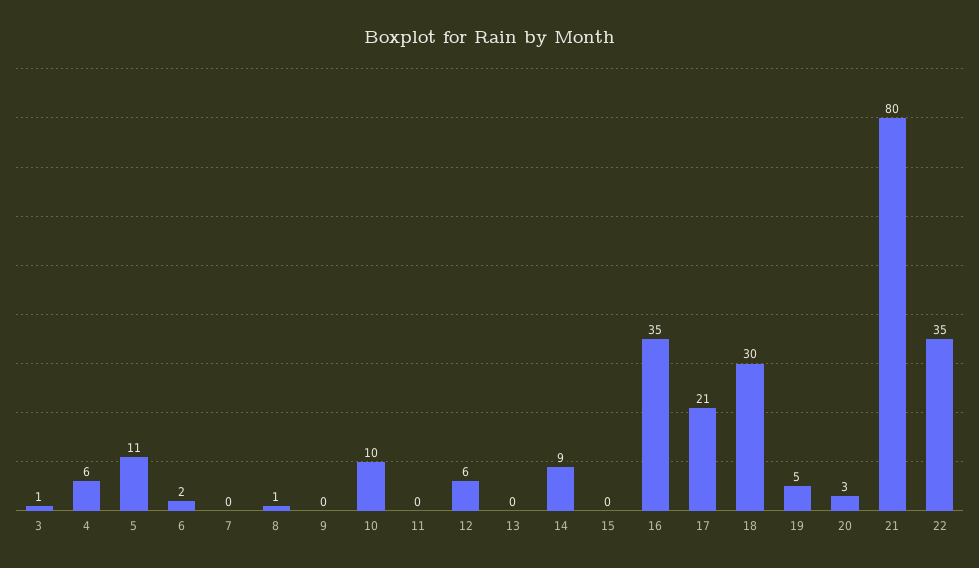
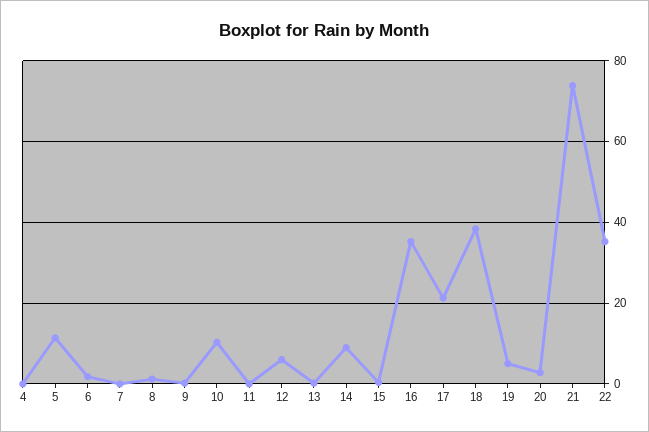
  {
-   "3": 1,
-   "4": 6,
+   "4": 0,
    "5": 11,
    "6": 2,
    "7": 0,
    "8": 1,
    "9": 0,
    "10": 10,
    "11": 0,
    "12": 6,
    "13": 0,
    "14": 9,
    "15": 0,
    "16": 35,
    "17": 21,
-   "18": 30,
+   "18": 38,
    "19": 5,
    "20": 3,
-   "21": 80,
+   "21": 74,
    "22": 35
  }

